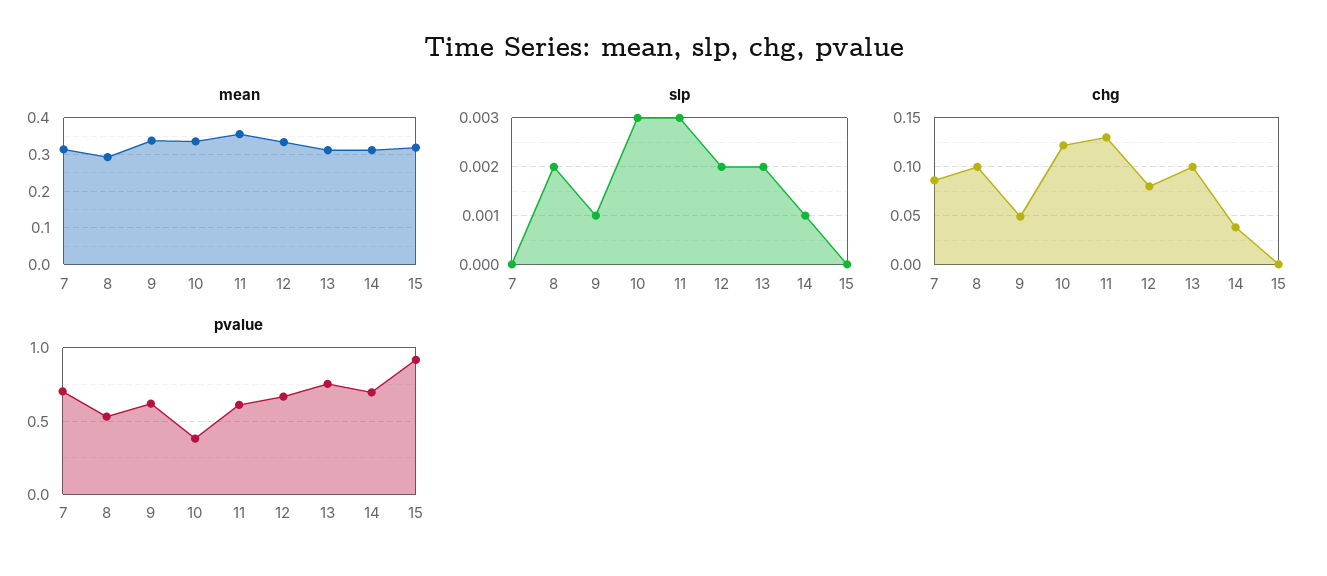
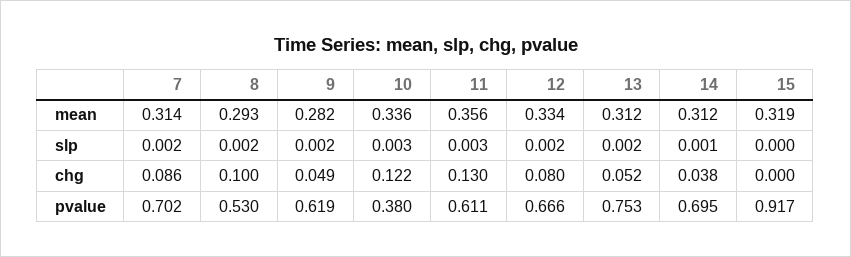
  {
    "mean": {
      "7": 0.314,
      "8": 0.293,
-     "9": 0.34,
+     "9": 0.282,
      "10": 0.336,
      "11": 0.356,
      "12": 0.334,
      "13": 0.312,
      "14": 0.312,
      "15": 0.319
    },
    "slp": {
-     "7": 0,
+     "7": 0.002,
      "8": 0.002,
-     "9": 0.001,
+     "9": 0.002,
      "10": 0.003,
      "11": 0.003,
      "12": 0.002,
      "13": 0.002,
      "14": 0.001,
      "15": 0
    },
    "chg": {
      "7": 0.086,
      "8": 0.1,
      "9": 0.049,
      "10": 0.122,
      "11": 0.13,
      "12": 0.08,
-     "13": 0.1,
+     "13": 0.052,
      "14": 0.038,
      "15": 0
    },
    "pvalue": {
      "7": 0.702,
      "8": 0.53,
      "9": 0.619,
      "10": 0.38,
      "11": 0.611,
      "12": 0.666,
      "13": 0.753,
      "14": 0.695,
      "15": 0.917
    }
  }

